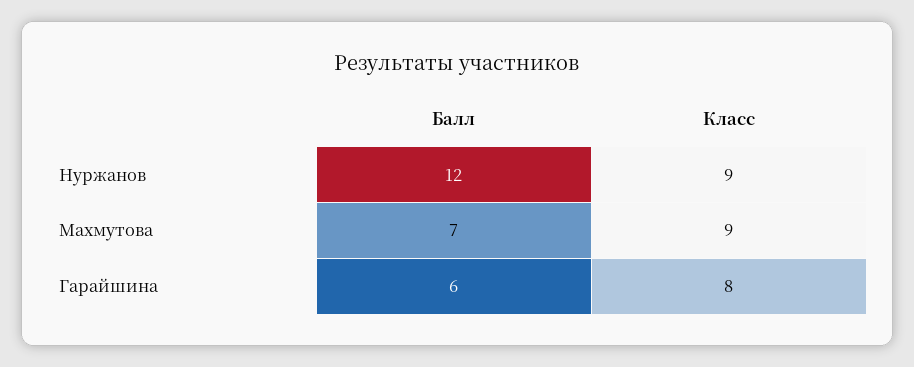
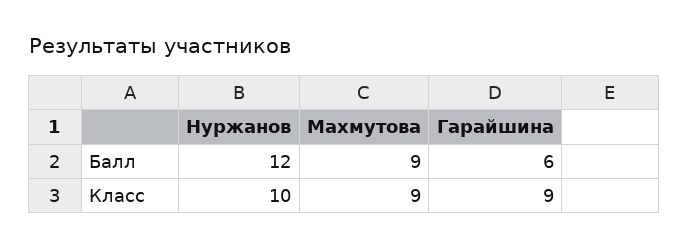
  {
    "Балл": {
      "Нуржанов": 12,
-     "Махмутова": 7,
+     "Махмутова": 9,
      "Гарайшина": 6
    },
    "Класс": {
-     "Нуржанов": 9,
+     "Нуржанов": 10,
      "Махмутова": 9,
-     "Гарайшина": 8
+     "Гарайшина": 9
    }
  }

